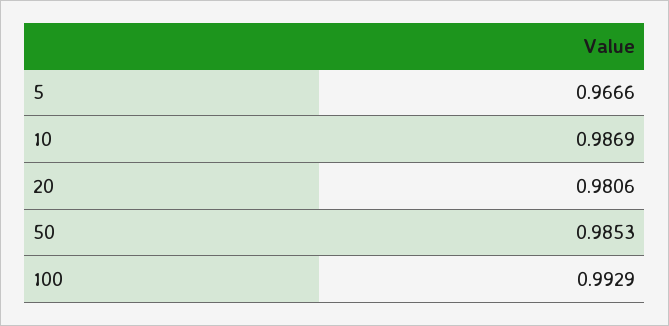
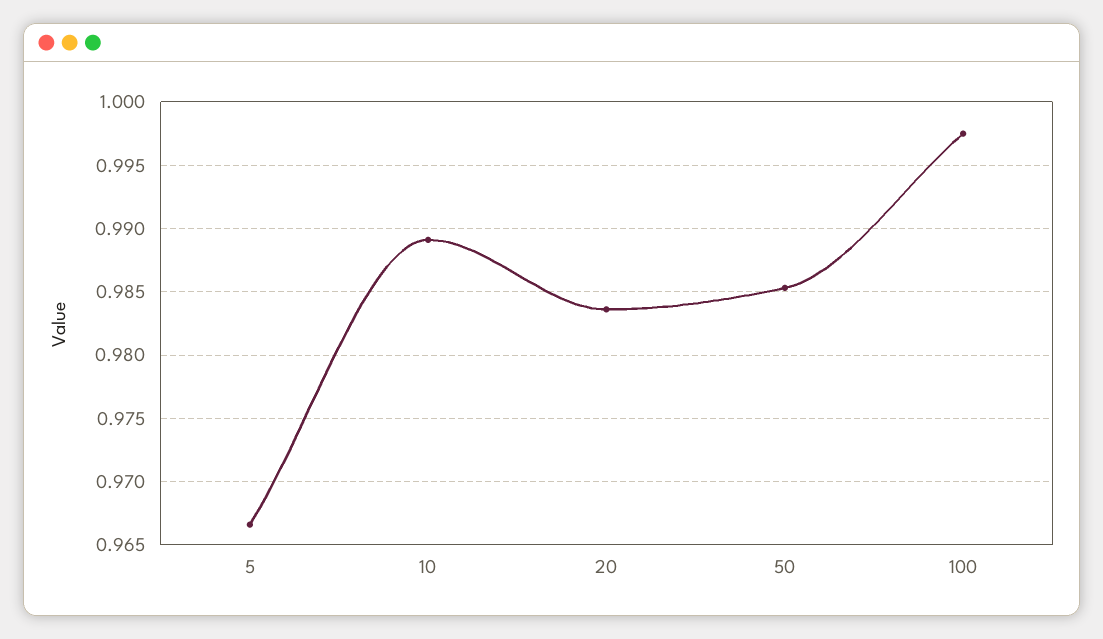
  {
    "5": 0.9666,
-   "10": 0.9869,
+   "10": 0.989,
-   "20": 0.9806,
+   "20": 0.9835,
    "50": 0.9853,
-   "100": 0.9929
+   "100": 0.9975
  }

